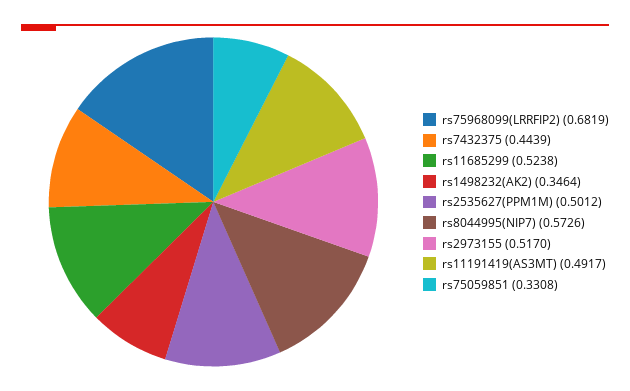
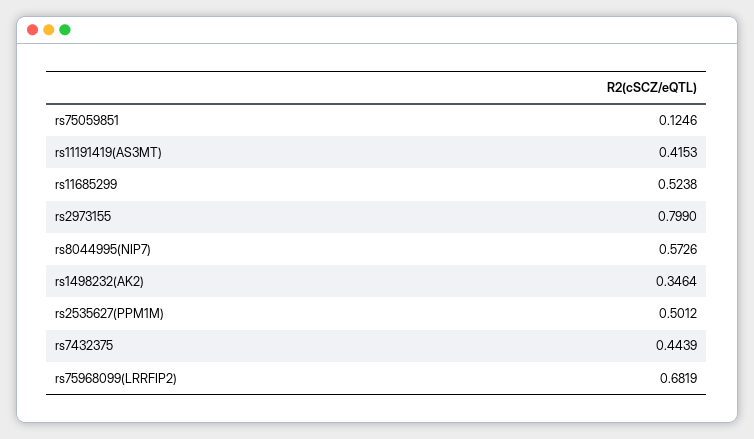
  {
    "rs75968099(LRRFIP2)": 0.6819,
    "rs7432375": 0.4439,
    "rs11685299": 0.5238,
    "rs1498232(AK2)": 0.3464,
    "rs2535627(PPM1M)": 0.5012,
    "rs8044995(NIP7)": 0.5726,
-   "rs2973155": 0.517,
+   "rs2973155": 0.799,
-   "rs11191419(AS3MT)": 0.4917,
+   "rs11191419(AS3MT)": 0.4153,
-   "rs75059851": 0.3308
+   "rs75059851": 0.1246
  }

